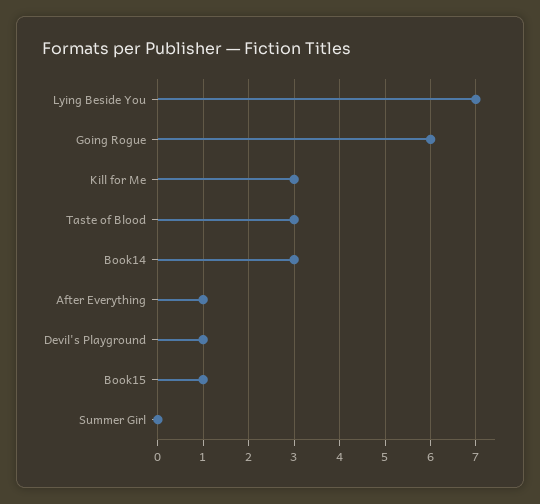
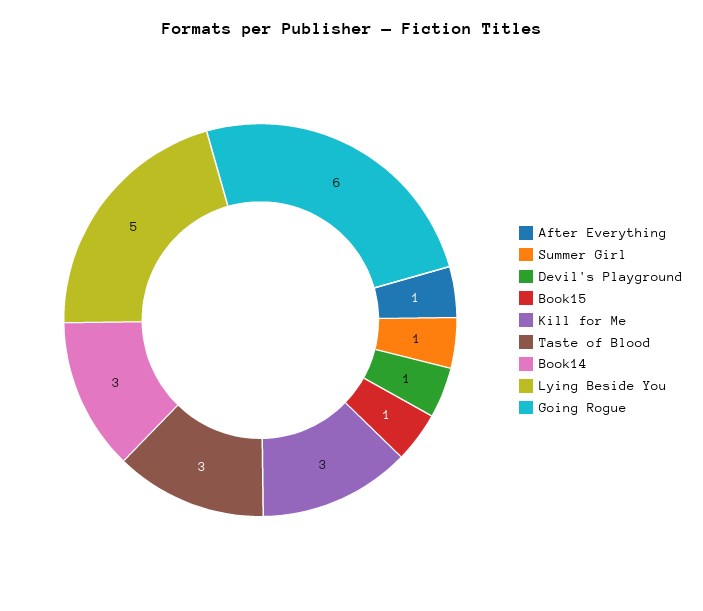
  {
-   "Lying Beside You": 7,
+   "Lying Beside You": 5,
    "Going Rogue": 6,
    "Kill for Me": 3,
    "Taste of Blood": 3,
    "Book14": 3,
    "After Everything": 1,
    "Devil's Playground": 1,
    "Book15": 1,
-   "Summer Girl": 0
+   "Summer Girl": 1
  }

